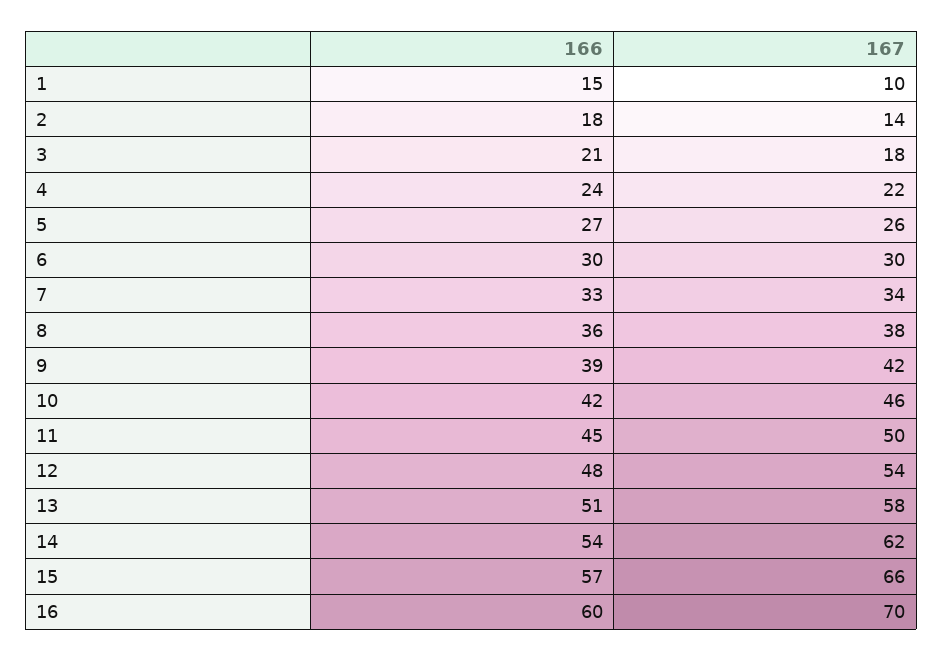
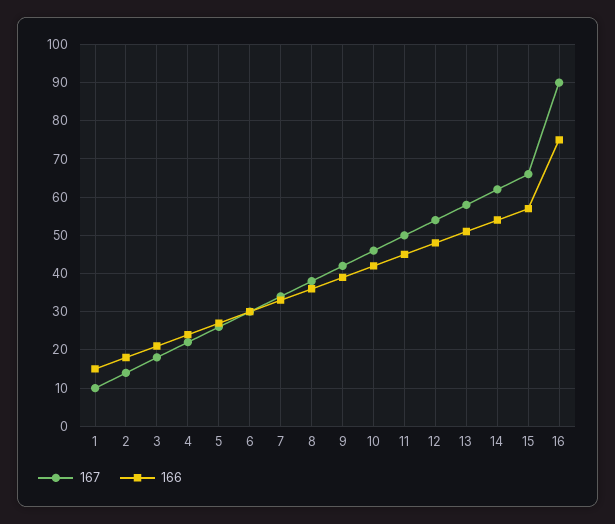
  {
    "166": {
      "1": 15,
      "2": 18,
      "3": 21,
      "4": 24,
      "5": 27,
      "6": 30,
      "7": 33,
      "8": 36,
      "9": 39,
      "10": 42,
      "11": 45,
      "12": 48,
      "13": 51,
      "14": 54,
      "15": 57,
-     "16": 60
+     "16": 75
    },
    "167": {
      "1": 10,
      "2": 14,
      "3": 18,
      "4": 22,
      "5": 26,
      "6": 30,
      "7": 34,
      "8": 38,
      "9": 42,
      "10": 46,
      "11": 50,
      "12": 54,
      "13": 58,
      "14": 62,
      "15": 66,
-     "16": 70
+     "16": 90
    }
  }

